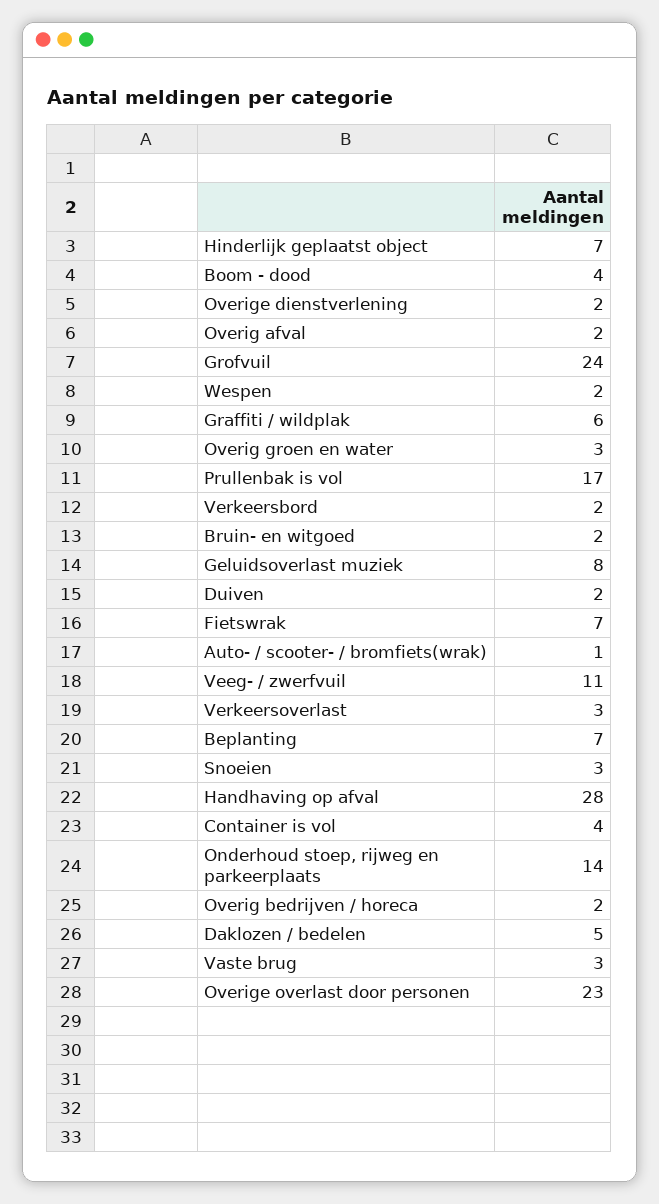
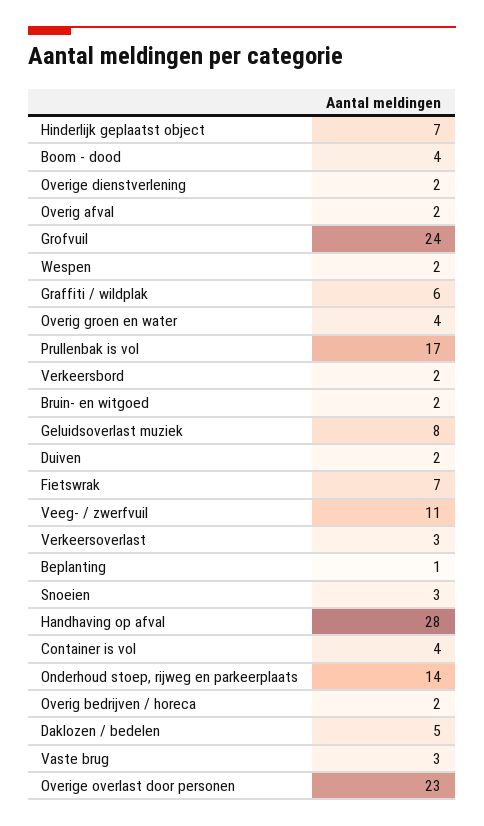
  {
    "Hinderlijk geplaatst object": 7,
    "Boom - dood": 4,
    "Overige dienstverlening": 2,
    "Overig afval": 2,
    "Grofvuil": 24,
    "Wespen": 2,
    "Graffiti / wildplak": 6,
-   "Overig groen en water": 3,
+   "Overig groen en water": 4,
    "Prullenbak is vol": 17,
    "Verkeersbord": 2,
    "Bruin- en witgoed": 2,
    "Geluidsoverlast muziek": 8,
    "Duiven": 2,
    "Fietswrak": 7,
-   "Auto- / scooter- / bromfiets(wrak)": 1,
    "Veeg- / zwerfvuil": 11,
    "Verkeersoverlast": 3,
-   "Beplanting": 7,
+   "Beplanting": 1,
    "Snoeien": 3,
    "Handhaving op afval": 28,
    "Container is vol": 4,
    "Onderhoud stoep, rijweg en parkeerplaats": 14,
    "Overig bedrijven / horeca": 2,
    "Daklozen / bedelen": 5,
    "Vaste brug": 3,
    "Overige overlast door personen": 23
  }

